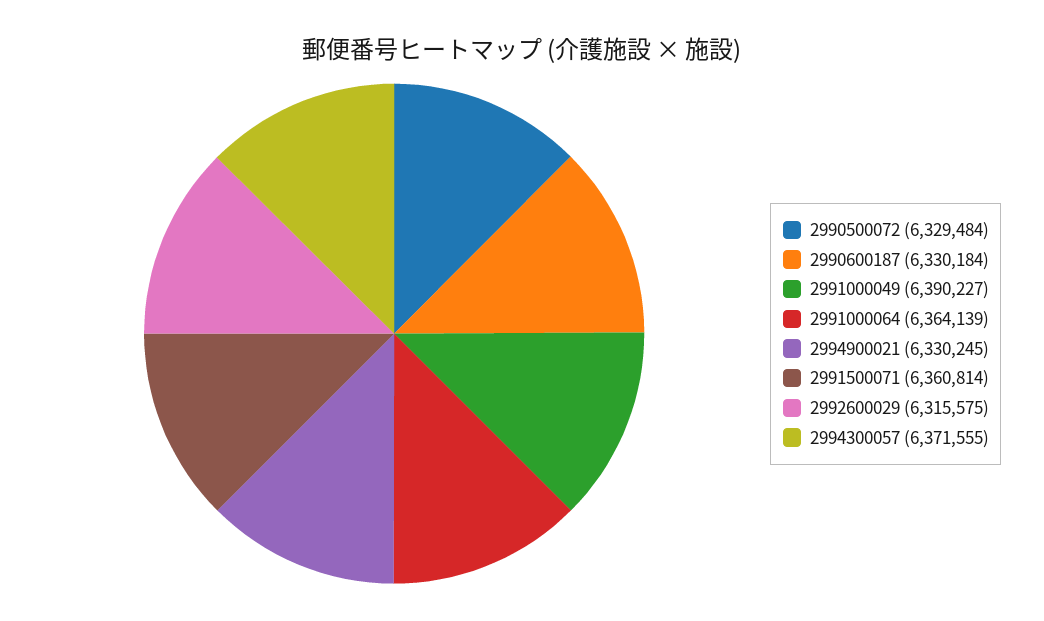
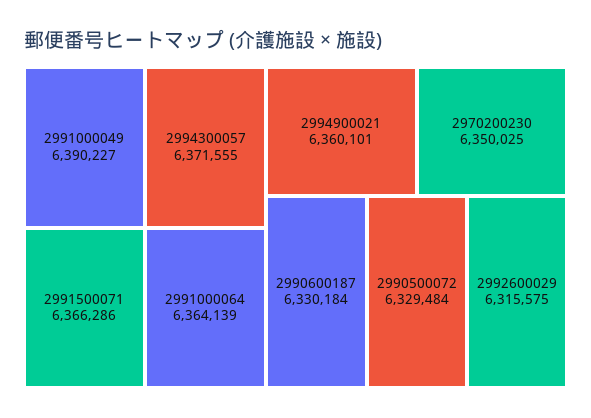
  {
    "2990500072": 6329484,
    "2990600187": 6330184,
    "2991000049": 6390227,
    "2991000064": 6364139,
-   "2994900021": 6330245,
+   "2994900021": 6360101,
-   "2991500071": 6360814,
+   "2991500071": 6366286,
    "2992600029": 6315575,
-   "2994300057": 6371555
+   "2994300057": 6371555,
+   "2970200230": 6350025
  }

